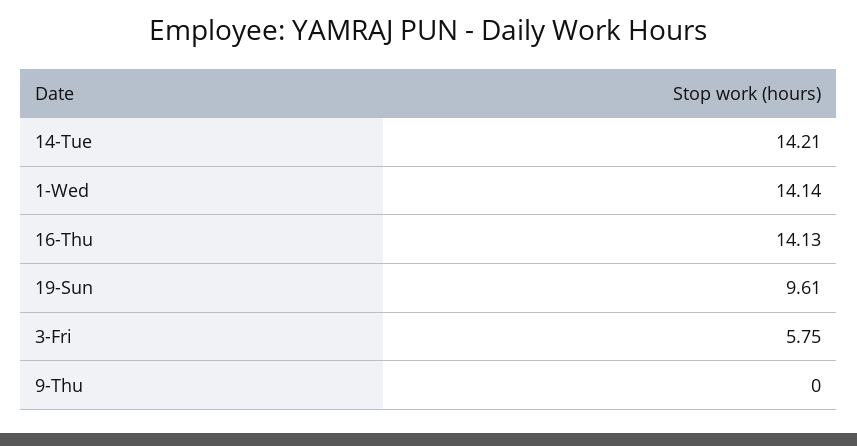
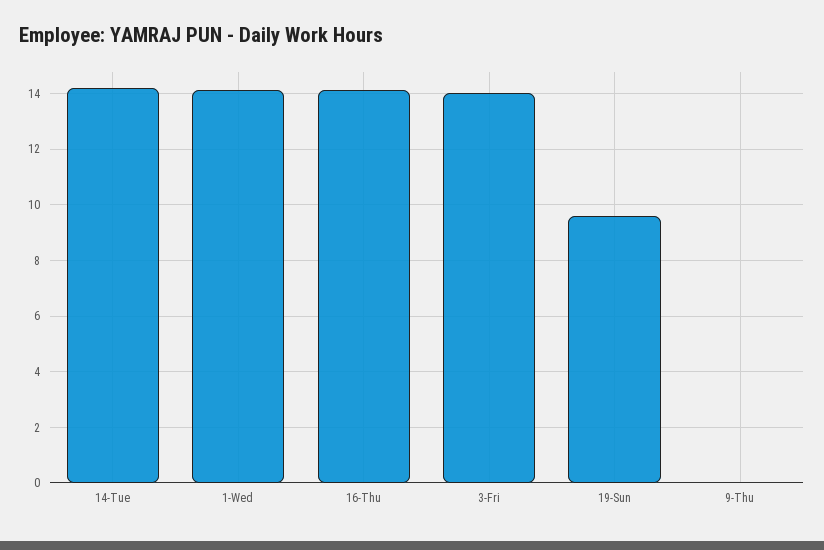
  {
    "14-Tue": 14.21,
    "1-Wed": 14.14,
    "16-Thu": 14.13,
    "19-Sun": 9.61,
-   "3-Fri": 5.75,
+   "3-Fri": 14,
    "9-Thu": 0
  }

